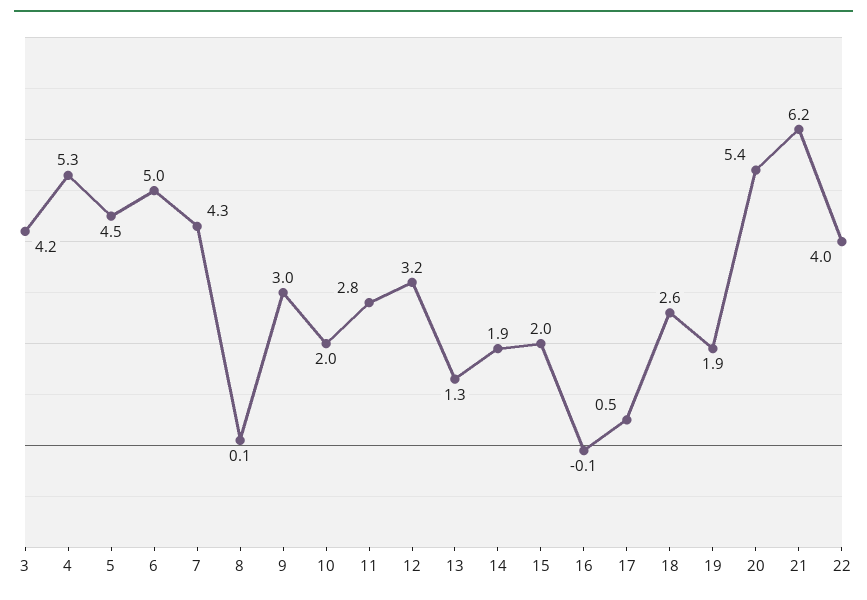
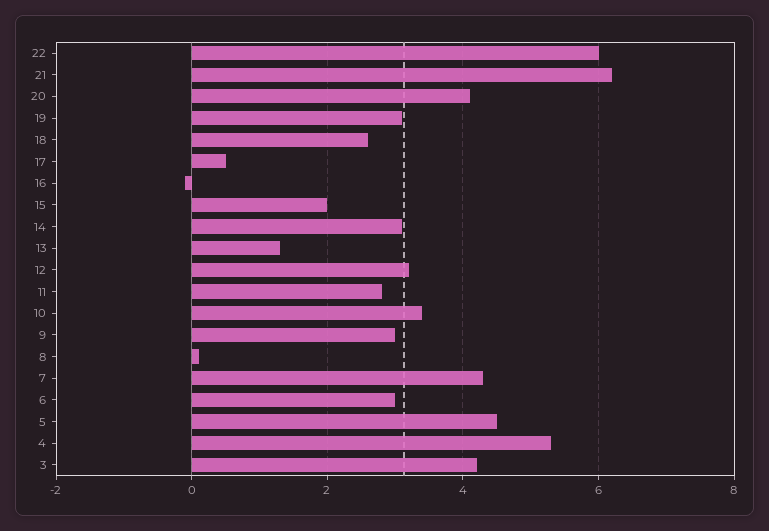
  {
    "3": 4.2,
    "4": 5.3,
    "5": 4.5,
-   "6": 5,
+   "6": 3,
    "7": 4.3,
    "8": 0.1,
    "9": 3,
-   "10": 2,
+   "10": 3.5,
    "11": 2.8,
    "12": 3.2,
    "13": 1.3,
-   "14": 1.9,
+   "14": 3,
    "15": 2,
    "16": -0.1,
    "17": 0.5,
    "18": 2.6,
-   "19": 1.9,
+   "19": 3,
-   "20": 5.4,
+   "20": 4,
    "21": 6.2,
-   "22": 4
+   "22": 6
  }

